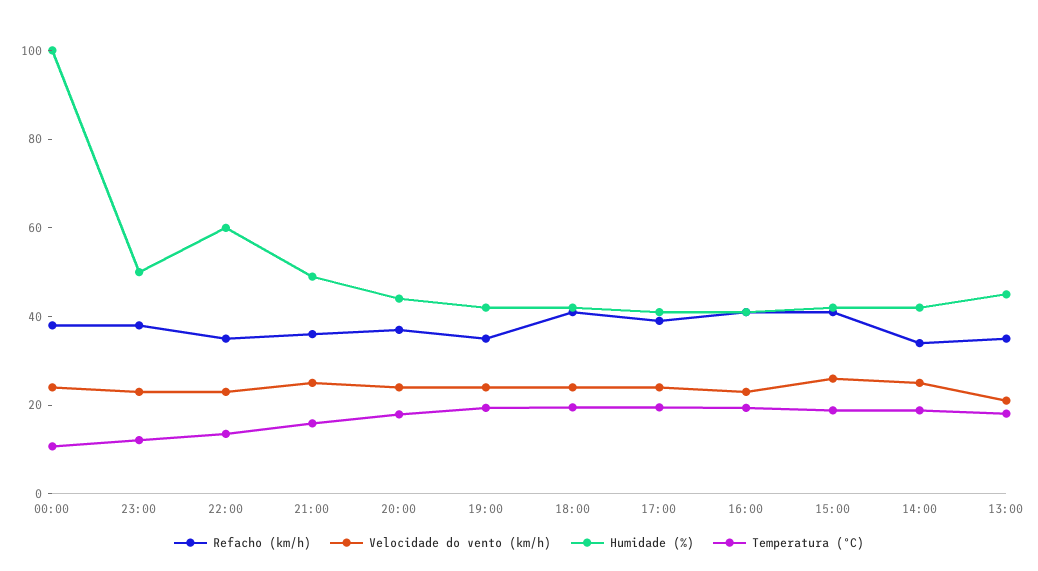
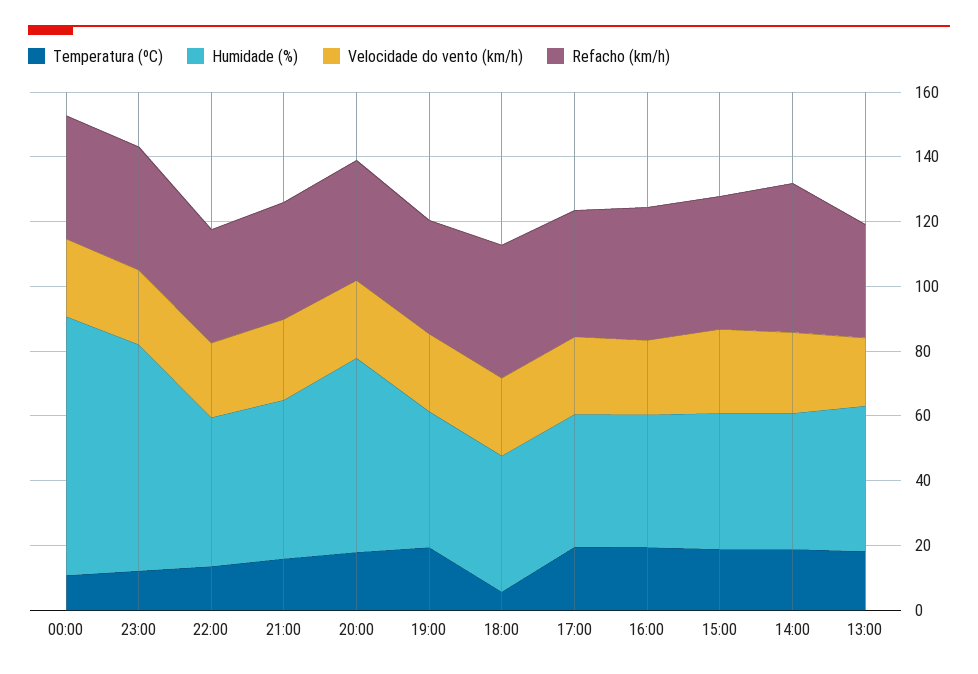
  {
    "Refacho (km/h)": {
      "00:00": 40,
      "23:00": 40,
      "22:00": 35,
      "21:00": 35,
      "20:00": 35,
      "19:00": 35,
      "18:00": 40,
      "17:00": 40,
      "16:00": 40,
      "15:00": 40,
-     "14:00": 35,
+     "14:00": 45,
      "13:00": 35
    },
    "Velocidade do vento (km/h)": {
      "00:00": 25,
      "23:00": 25,
      "22:00": 25,
      "21:00": 25,
      "20:00": 25,
      "19:00": 25,
      "18:00": 25,
      "17:00": 25,
      "16:00": 25,
      "15:00": 25,
      "14:00": 25,
      "13:00": 20
    },
    "Humidade (%)": {
-     "00:00": 100,
+     "00:00": 80,
-     "23:00": 50,
+     "23:00": 70,
-     "22:00": 60,
+     "22:00": 45,
      "21:00": 50,
-     "20:00": 45,
+     "20:00": 60,
      "19:00": 40,
      "18:00": 40,
      "17:00": 40,
      "16:00": 40,
      "15:00": 40,
      "14:00": 40,
      "13:00": 45
    },
    "Temperatura (ºC)": {
      "00:00": 10,
      "23:00": 10,
      "22:00": 15,
      "21:00": 15,
      "20:00": 20,
      "19:00": 20,
-     "18:00": 20,
+     "18:00": 5,
      "17:00": 20,
      "16:00": 20,
      "15:00": 20,
      "14:00": 20,
      "13:00": 20
    }
  }

